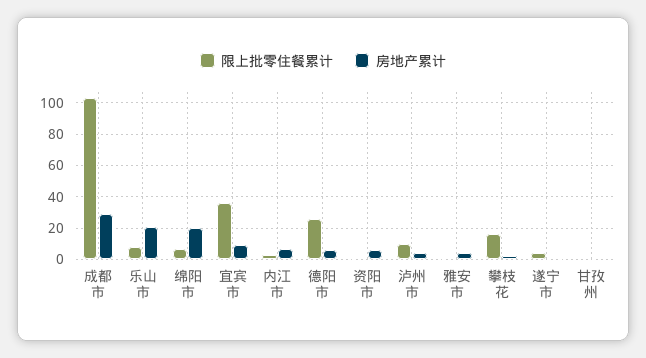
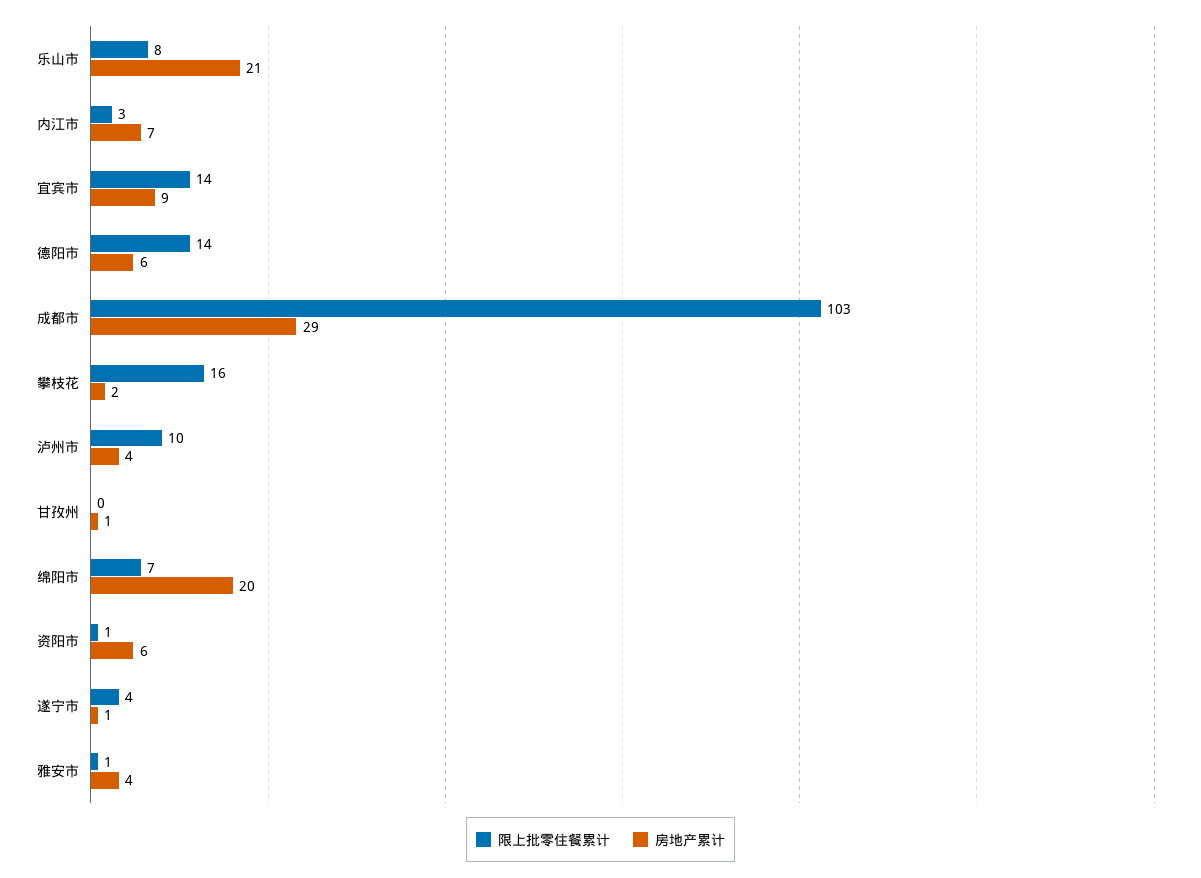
  {
    "限上批零住餐累计": {
      "成都市": 103,
      "乐山市": 8,
      "绵阳市": 7,
-     "宜宾市": 35,
+     "宜宾市": 14,
      "内江市": 3,
-     "德阳市": 25,
+     "德阳市": 14,
      "资阳市": 1,
      "泸州市": 10,
      "雅安市": 1,
      "攀枝花": 16,
      "遂宁市": 4,
      "甘孜州": 0
    },
    "房地产累计": {
      "成都市": 29,
      "乐山市": 21,
      "绵阳市": 20,
      "宜宾市": 9,
      "内江市": 7,
      "德阳市": 6,
      "资阳市": 6,
      "泸州市": 4,
      "雅安市": 4,
      "攀枝花": 2,
      "遂宁市": 1,
      "甘孜州": 1
    }
  }

